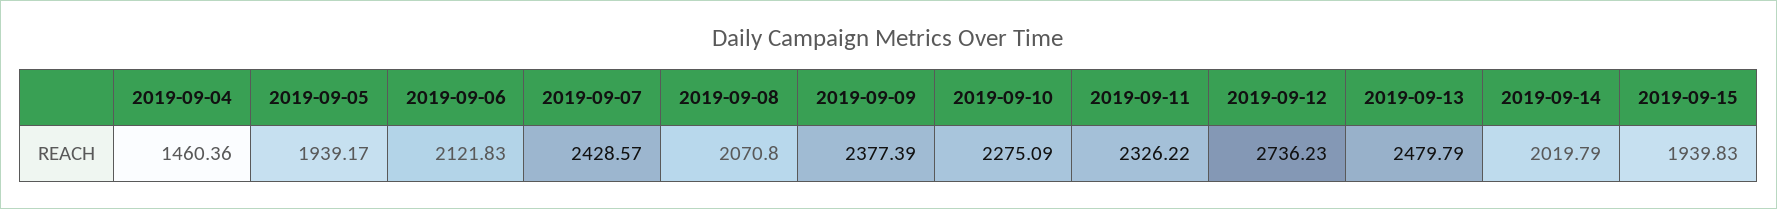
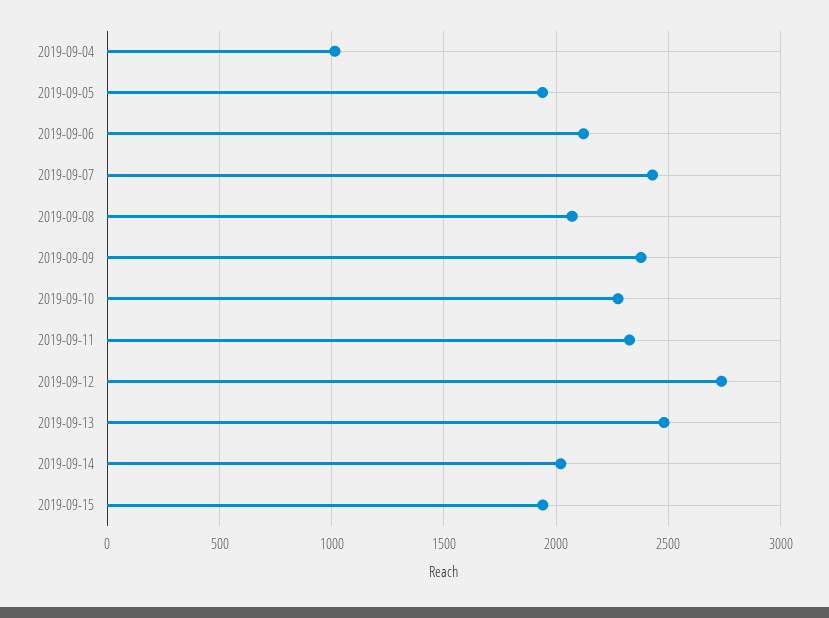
  {
-   "2019-09-04": 1460.36,
+   "2019-09-04": 1000,
    "2019-09-05": 1939.17,
    "2019-09-06": 2121.83,
    "2019-09-07": 2428.57,
    "2019-09-08": 2070.8,
    "2019-09-09": 2377.39,
    "2019-09-10": 2275.09,
    "2019-09-11": 2326.22,
    "2019-09-12": 2736.23,
    "2019-09-13": 2479.79,
    "2019-09-14": 2019.79,
    "2019-09-15": 1939.83
  }

